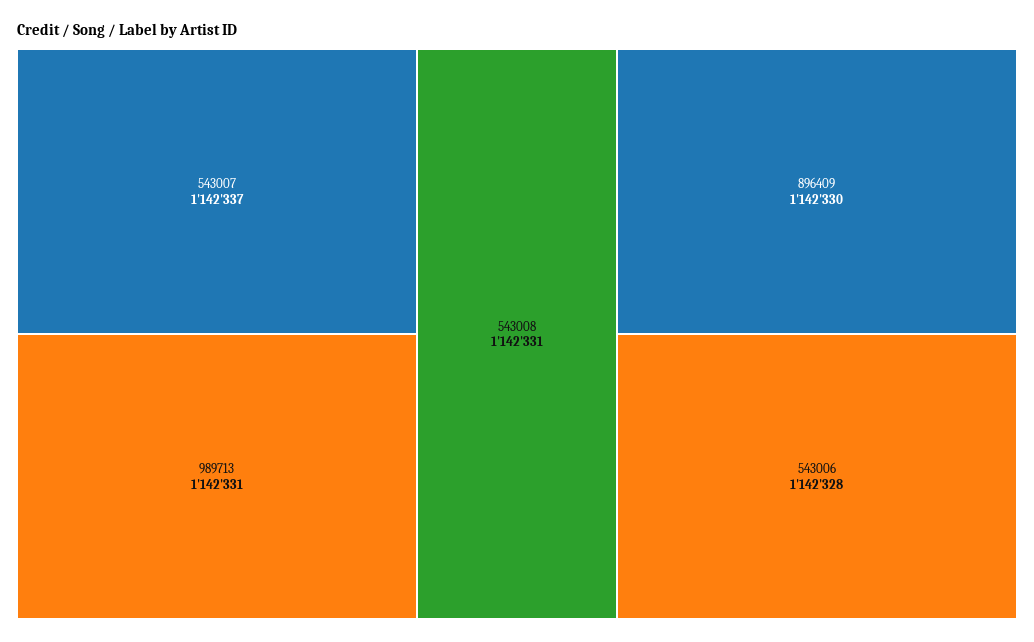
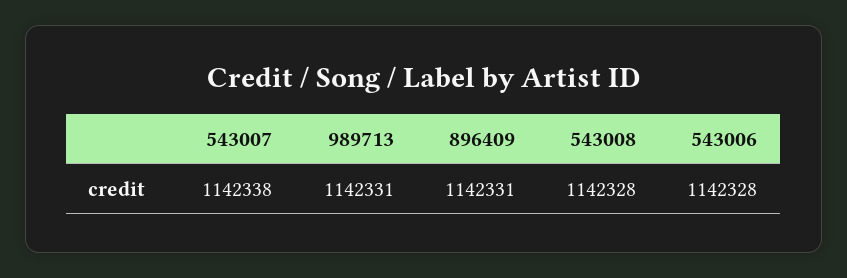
  {
-   "543007": 1142337,
+   "543007": 1142338,
    "989713": 1142331,
-   "543008": 1142331,
+   "543008": 1142328,
-   "896409": 1142330,
+   "896409": 1142331,
    "543006": 1142328
  }

